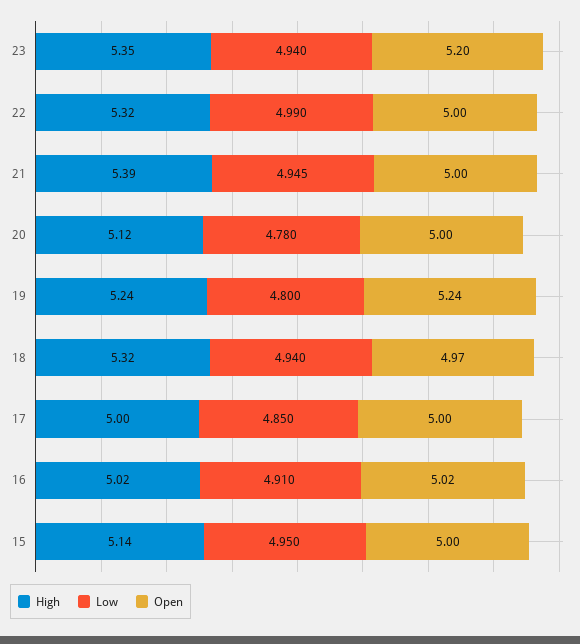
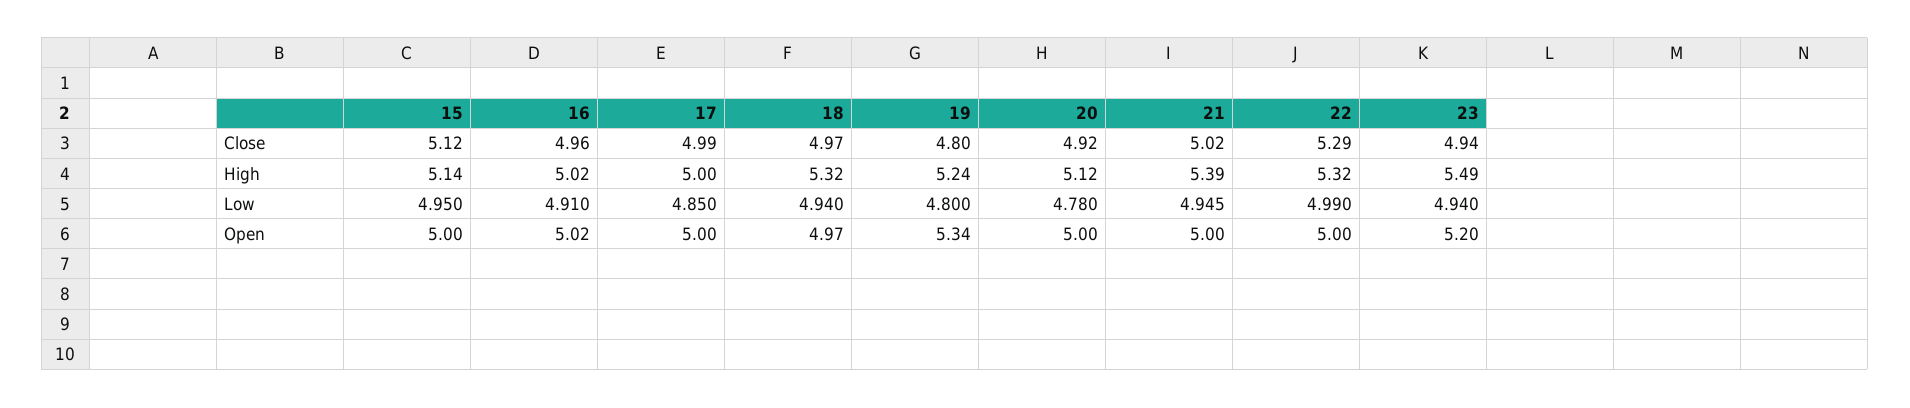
  {
    "High": {
-     "23": 5.35,
+     "23": 5.49,
      "22": 5.32,
      "21": 5.39,
      "20": 5.12,
      "19": 5.24,
      "18": 5.32,
      "17": 5,
      "16": 5.02,
      "15": 5.14
    },
    "Low": {
      "23": 4.94,
      "22": 4.99,
      "21": 4.945,
      "20": 4.78,
      "19": 4.8,
      "18": 4.94,
      "17": 4.85,
      "16": 4.91,
      "15": 4.95
    },
    "Open": {
      "23": 5.2,
      "22": 5,
      "21": 5,
      "20": 5,
-     "19": 5.24,
+     "19": 5.34,
      "18": 4.97,
      "17": 5,
      "16": 5.02,
      "15": 5
-   }
+   },
+   "Close": {
+     "15": 5.12,
+     "16": 4.96,
+     "17": 4.99,
+     "18": 4.97,
+     "19": 4.8,
+     "20": 4.92,
+     "21": 5.02,
+     "22": 5.29,
+     "23": 4.94
+   }
  }

